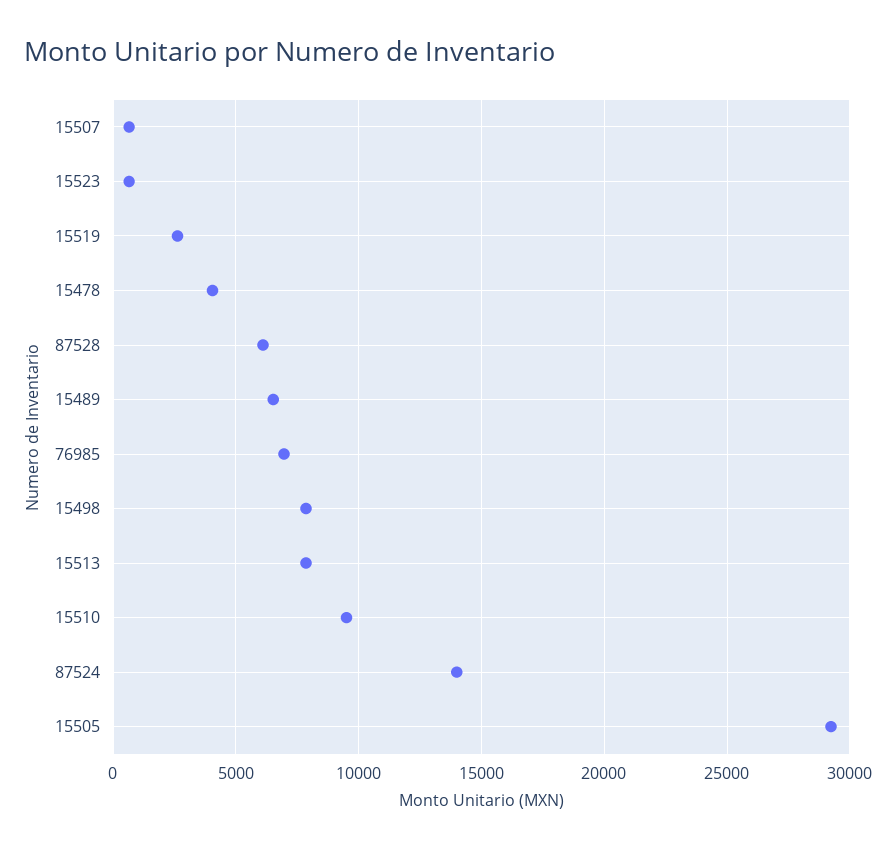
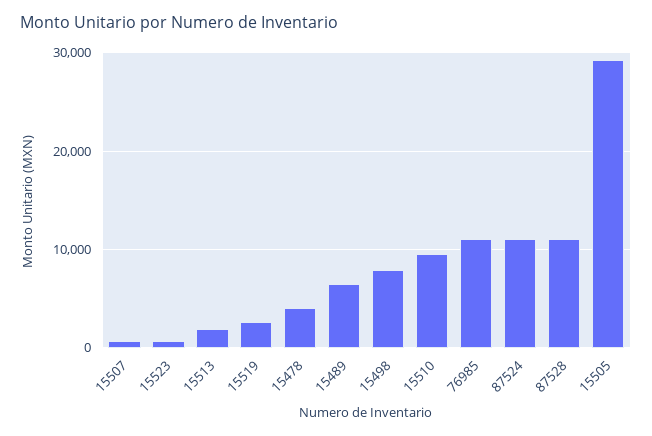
  {
    "15507": 500,
    "15523": 500,
    "15519": 2500,
    "15478": 4000,
-   "87528": 6000,
+   "87528": 11000,
    "15489": 6500,
-   "76985": 7000,
+   "76985": 11000,
    "15498": 8000,
-   "15513": 8000,
+   "15513": 2000,
    "15510": 9500,
-   "87524": 14000,
+   "87524": 11000,
    "15505": 29000
  }

